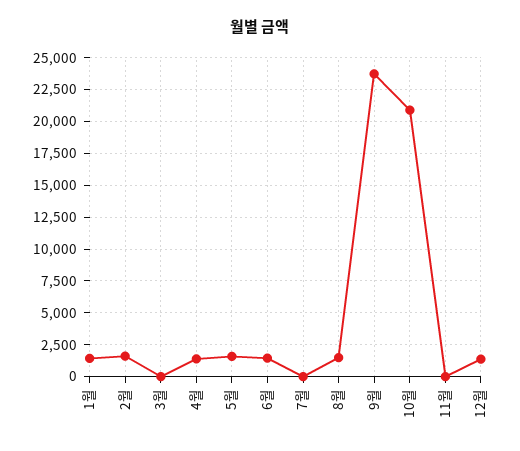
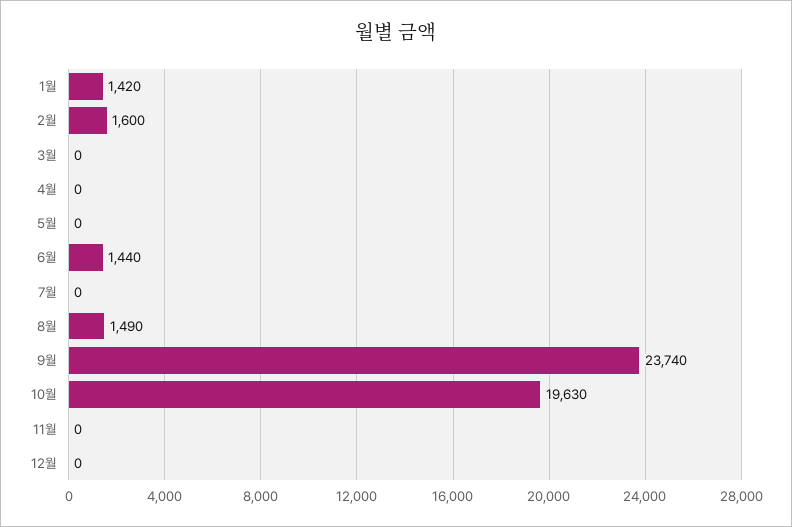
  {
    "1월": 1420,
    "2월": 1600,
    "3월": 0,
-   "4월": 1500,
+   "4월": 0,
-   "5월": 1500,
+   "5월": 0,
    "6월": 1440,
    "7월": 0,
    "8월": 1490,
    "9월": 23740,
-   "10월": 21000,
+   "10월": 19630,
    "11월": 0,
-   "12월": 1500
+   "12월": 0
  }

